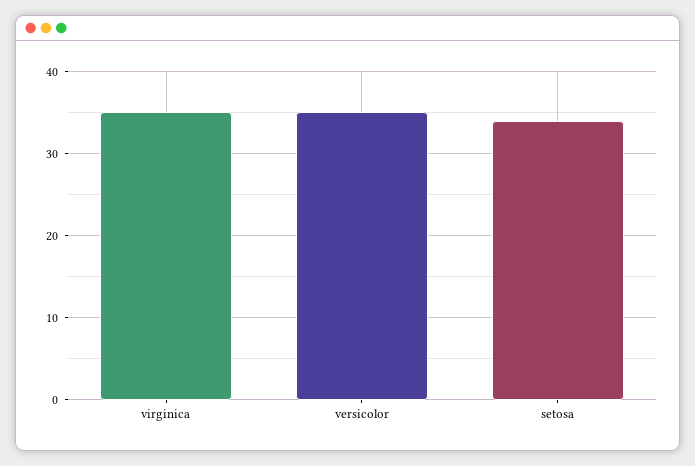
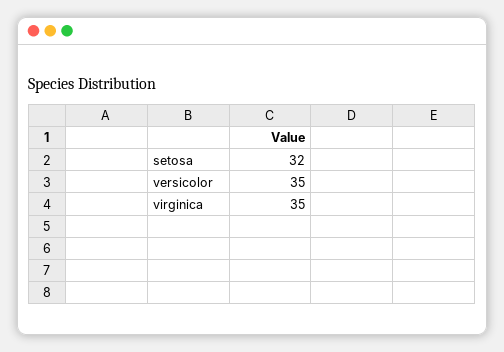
  {
    "virginica": 35,
    "versicolor": 35,
-   "setosa": 34
+   "setosa": 32
  }

